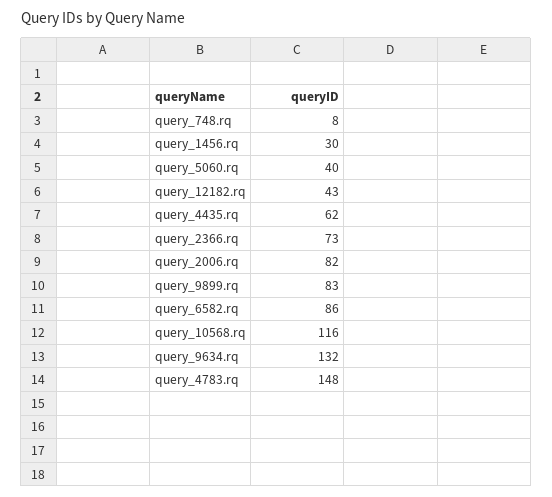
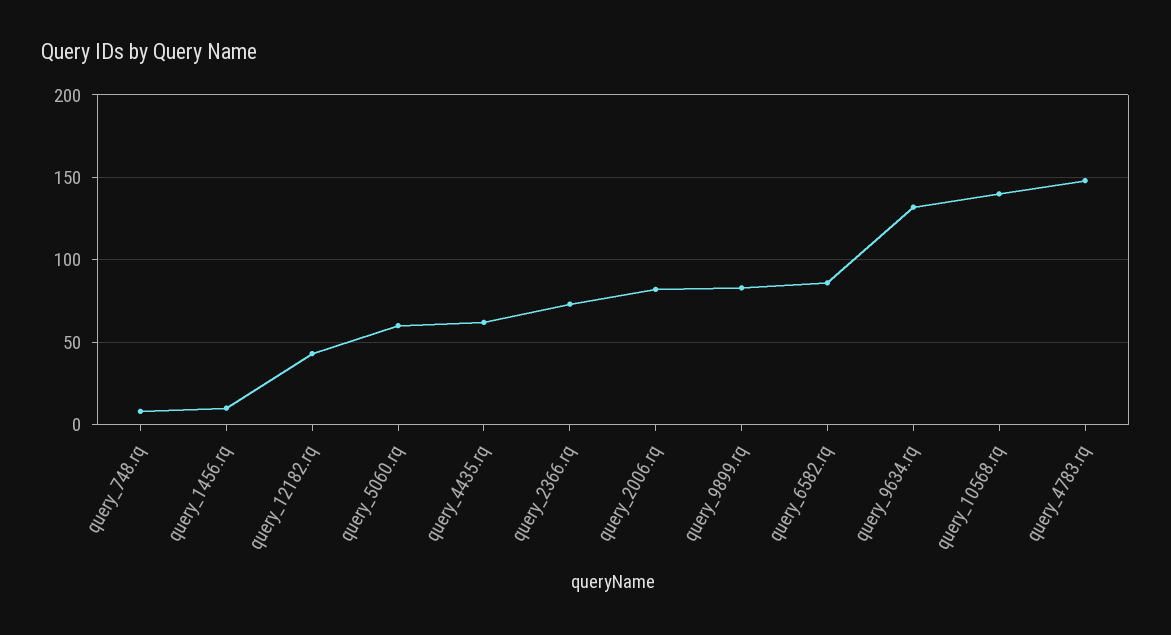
  {
    "query_748.rq": 8,
-   "query_1456.rq": 30,
+   "query_1456.rq": 10,
-   "query_5060.rq": 40,
+   "query_5060.rq": 60,
    "query_12182.rq": 43,
    "query_4435.rq": 62,
    "query_2366.rq": 73,
    "query_2006.rq": 82,
    "query_9899.rq": 83,
    "query_6582.rq": 86,
-   "query_10568.rq": 116,
+   "query_10568.rq": 140,
    "query_9634.rq": 132,
    "query_4783.rq": 148
  }

